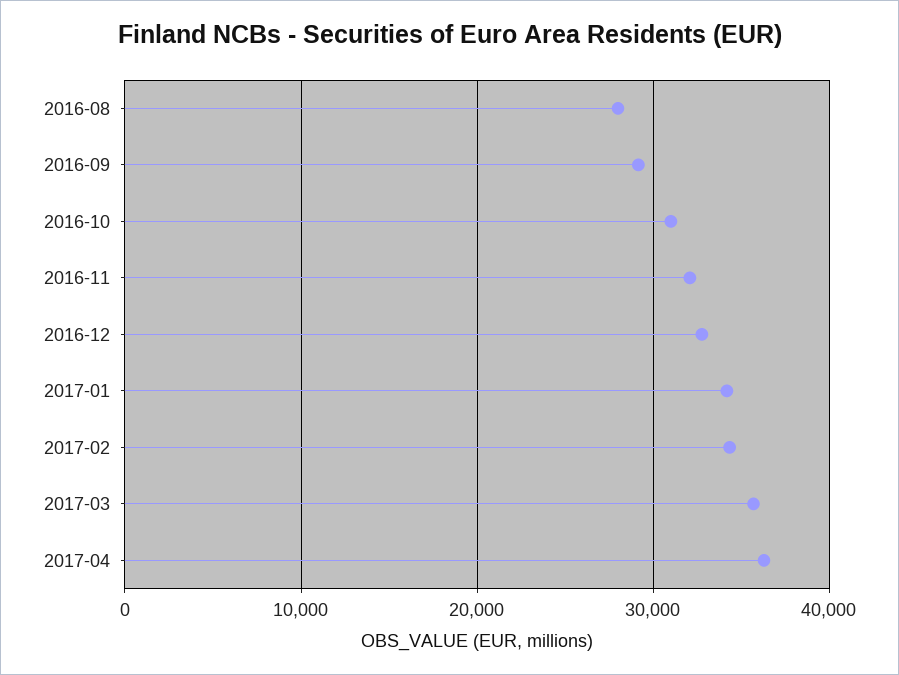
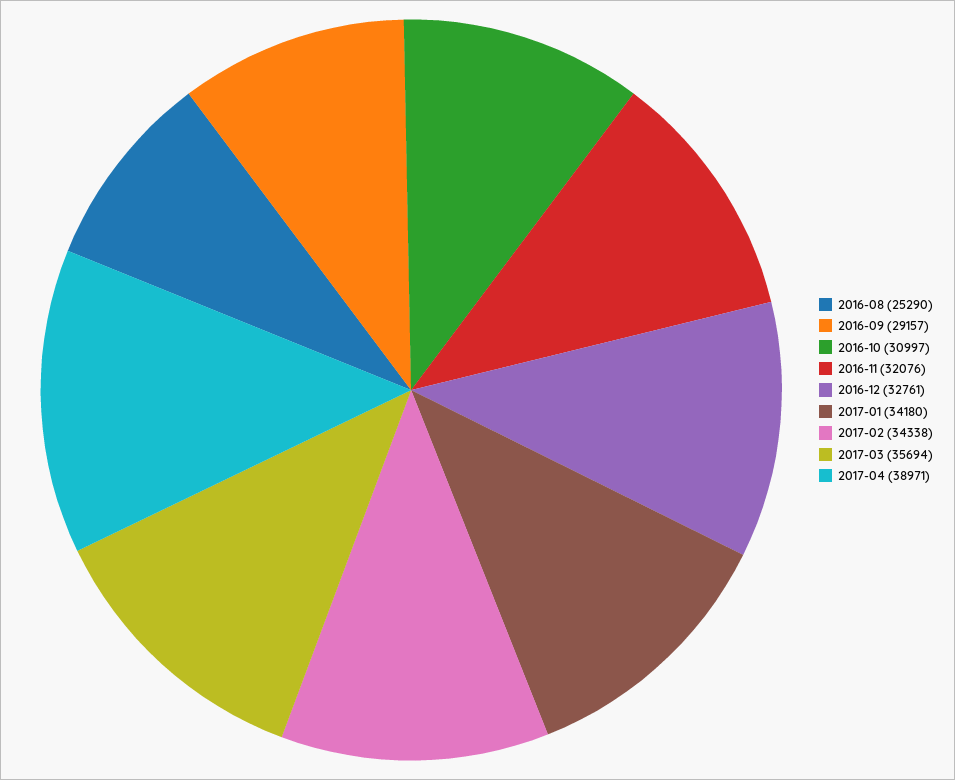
  {
-   "2016-08": 28000,
+   "2016-08": 25290,
    "2016-09": 29157,
    "2016-10": 30997,
    "2016-11": 32076,
    "2016-12": 32761,
    "2017-01": 34180,
    "2017-02": 34338,
    "2017-03": 35694,
-   "2017-04": 36000
+   "2017-04": 38971
  }

